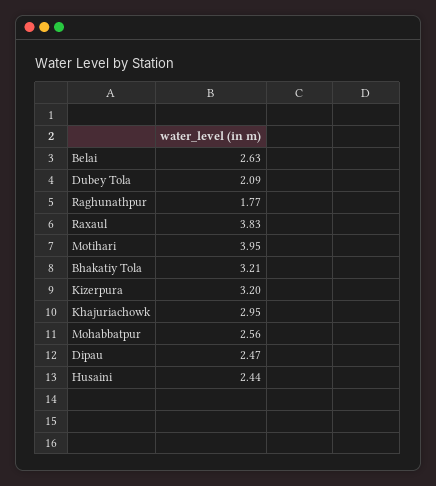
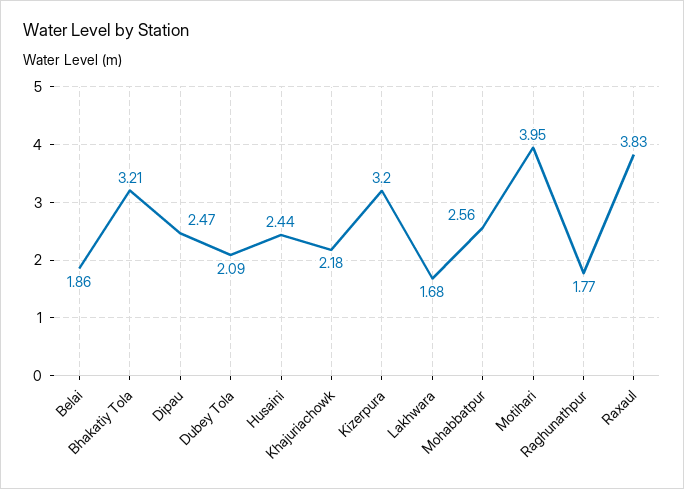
  {
-   "Belai": 2.63,
+   "Belai": 1.86,
    "Dubey Tola": 2.09,
    "Raghunathpur": 1.77,
    "Raxaul": 3.83,
    "Motihari": 3.95,
    "Bhakatiy Tola": 3.21,
    "Kizerpura": 3.2,
-   "Khajuriachowk": 2.95,
+   "Khajuriachowk": 2.18,
    "Mohabbatpur": 2.56,
    "Dipau": 2.47,
-   "Husaini": 2.44
+   "Husaini": 2.44,
+   "Lakhwara": 1.68
  }

